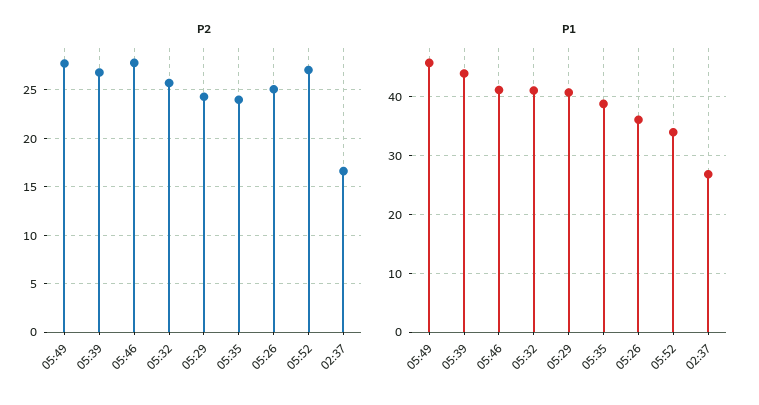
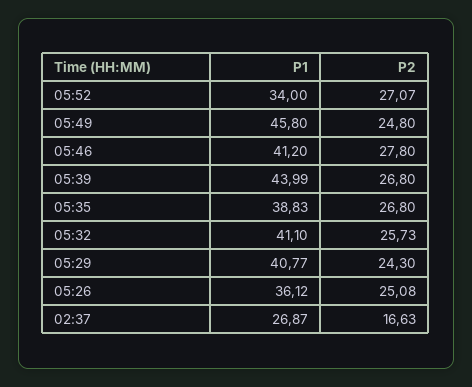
  {
    "P2": {
-     "05:49": 28,
+     "05:49": 24.8,
      "05:39": 26.8,
      "05:46": 27.8,
      "05:32": 25.73,
      "05:29": 24.3,
-     "05:35": 24,
+     "05:35": 26.8,
      "05:26": 25.08,
      "05:52": 27.07,
      "02:37": 16.63
    },
    "P1": {
      "05:49": 45.8,
      "05:39": 43.99,
      "05:46": 41.2,
      "05:32": 41.1,
      "05:29": 40.77,
      "05:35": 38.83,
      "05:26": 36.12,
      "05:52": 34,
      "02:37": 26.87
    }
  }

